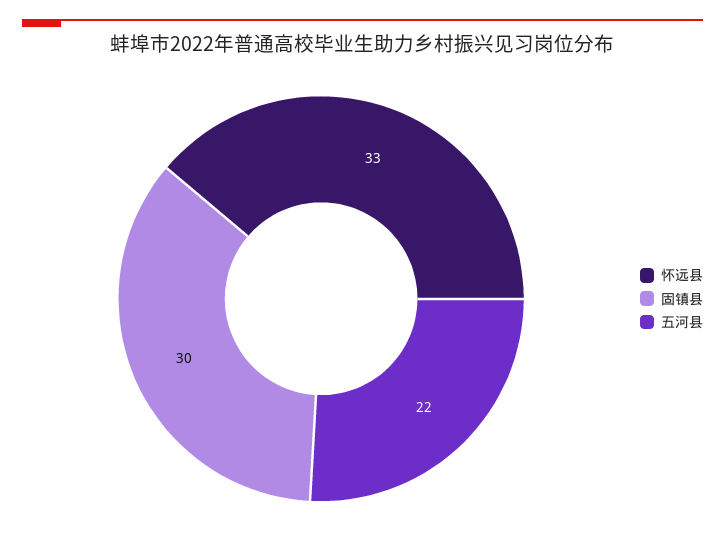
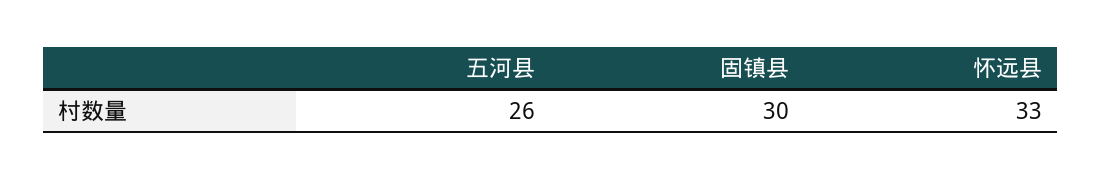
  {
    "怀远县": 33,
    "固镇县": 30,
-   "五河县": 22
+   "五河县": 26
  }

